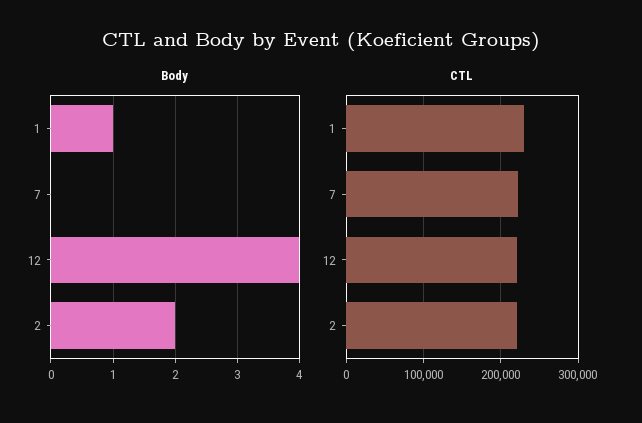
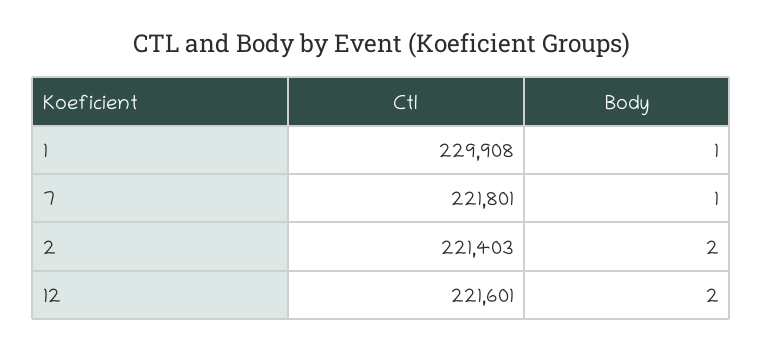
  {
    "Body": {
      "1": 1,
-     "7": 0,
+     "7": 1,
-     "12": 4,
+     "12": 2,
      "2": 2
    },
    "CTL": {
      "1": 229908,
      "7": 221801,
      "12": 221601,
      "2": 221403
    }
  }

